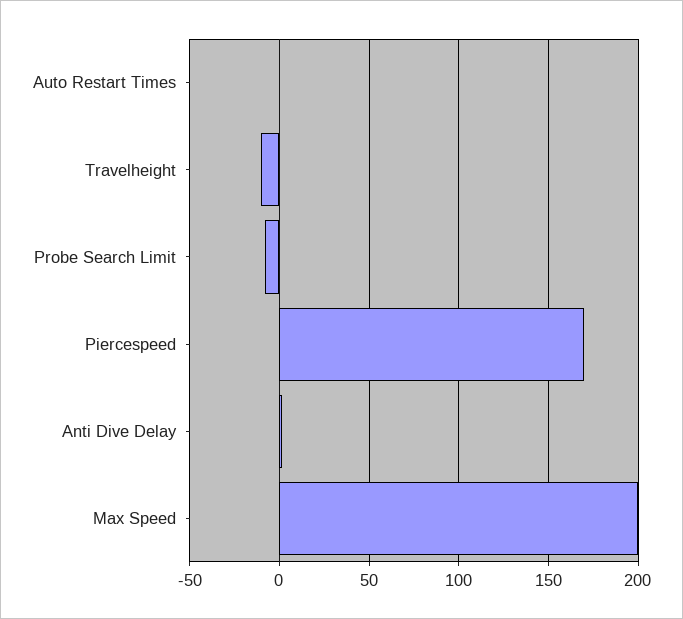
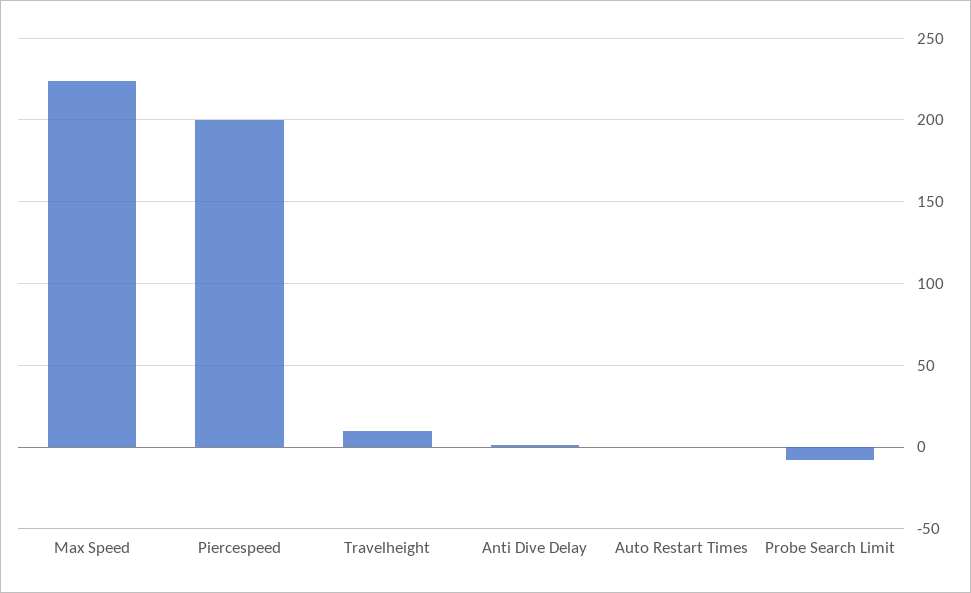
  {
    "Auto Restart Times": 0,
-   "Travelheight": -10,
+   "Travelheight": 10,
    "Probe Search Limit": -10,
-   "Piercespeed": 170,
+   "Piercespeed": 200,
    "Anti Dive Delay": 0,
-   "Max Speed": 200
+   "Max Speed": 225
  }

